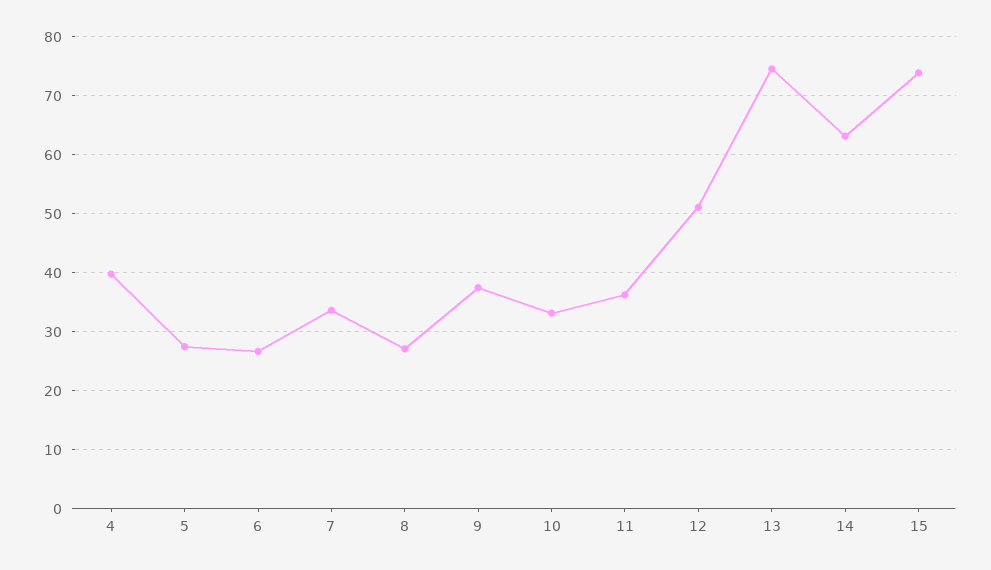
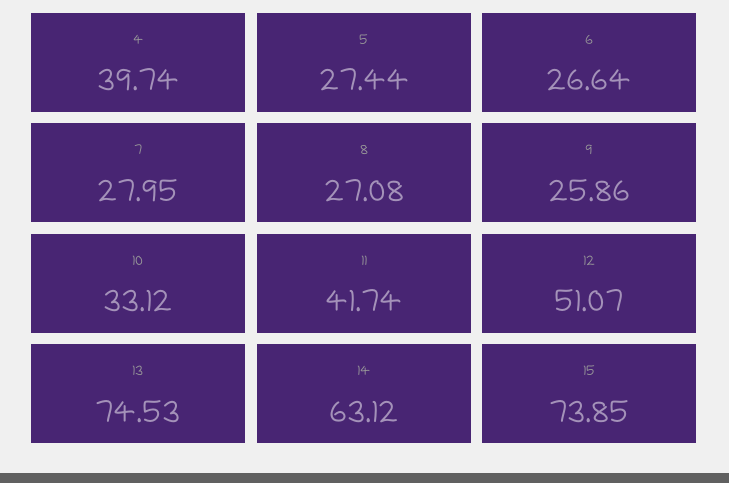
  {
    "4": 39.74,
    "5": 27.44,
    "6": 26.64,
-   "7": 34,
+   "7": 27.95,
    "8": 27.08,
-   "9": 38,
+   "9": 25.86,
    "10": 33.12,
-   "11": 36,
+   "11": 41.74,
    "12": 51.07,
    "13": 74.53,
    "14": 63.12,
    "15": 73.85
  }

